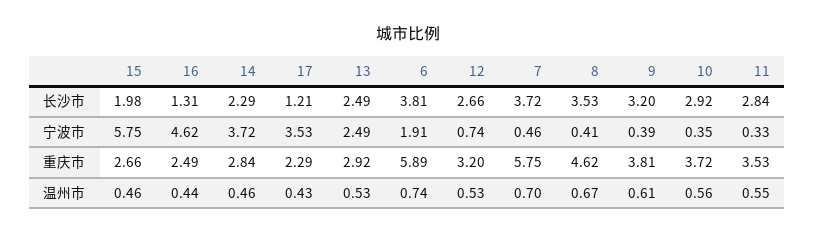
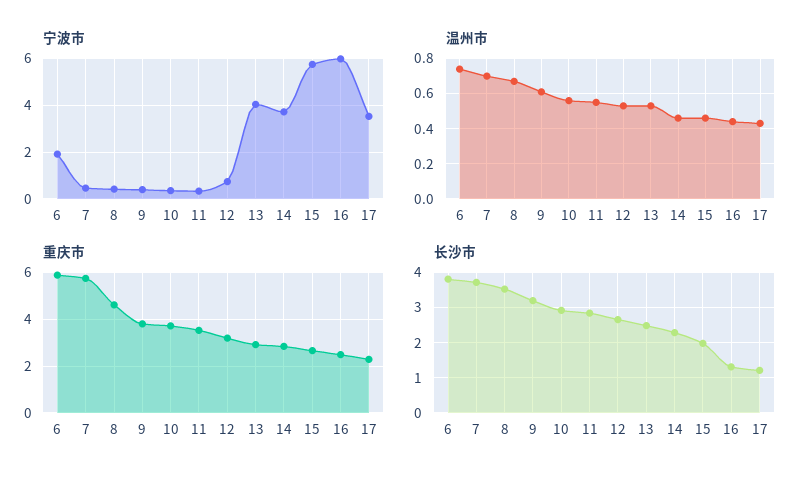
  {
    "长沙市": {
      "15": 1.98,
      "16": 1.31,
      "14": 2.29,
      "17": 1.21,
      "13": 2.49,
      "6": 3.81,
      "12": 2.66,
      "7": 3.72,
      "8": 3.53,
      "9": 3.2,
      "10": 2.92,
      "11": 2.84
    },
    "宁波市": {
      "15": 5.75,
-     "16": 4.62,
+     "16": 6,
      "14": 3.72,
      "17": 3.53,
-     "13": 2.49,
+     "13": 4,
      "6": 1.91,
      "12": 0.74,
      "7": 0.46,
      "8": 0.41,
      "9": 0.39,
      "10": 0.35,
      "11": 0.33
    },
    "重庆市": {
      "15": 2.66,
      "16": 2.49,
      "14": 2.84,
      "17": 2.29,
      "13": 2.92,
      "6": 5.89,
      "12": 3.2,
      "7": 5.75,
      "8": 4.62,
      "9": 3.81,
      "10": 3.72,
      "11": 3.53
    },
    "温州市": {
      "15": 0.46,
      "16": 0.44,
      "14": 0.46,
      "17": 0.43,
      "13": 0.53,
      "6": 0.74,
      "12": 0.53,
      "7": 0.7,
      "8": 0.67,
      "9": 0.61,
      "10": 0.56,
      "11": 0.55
    }
  }

